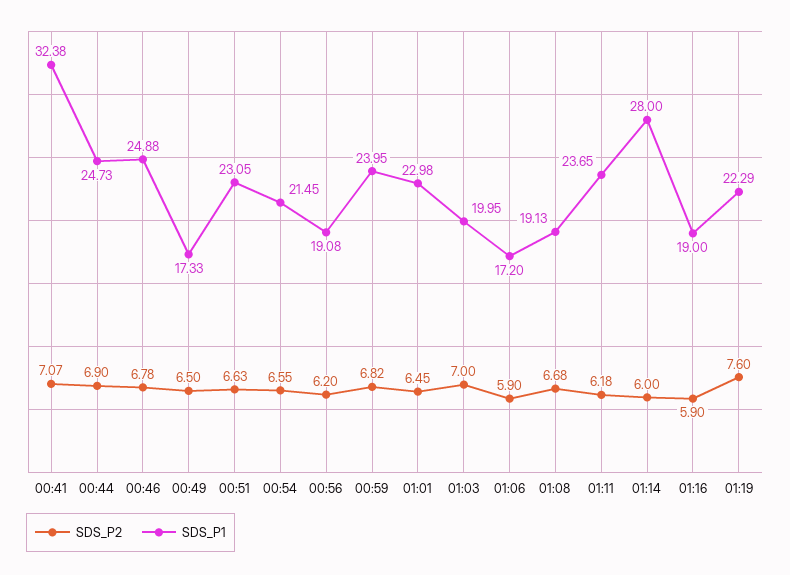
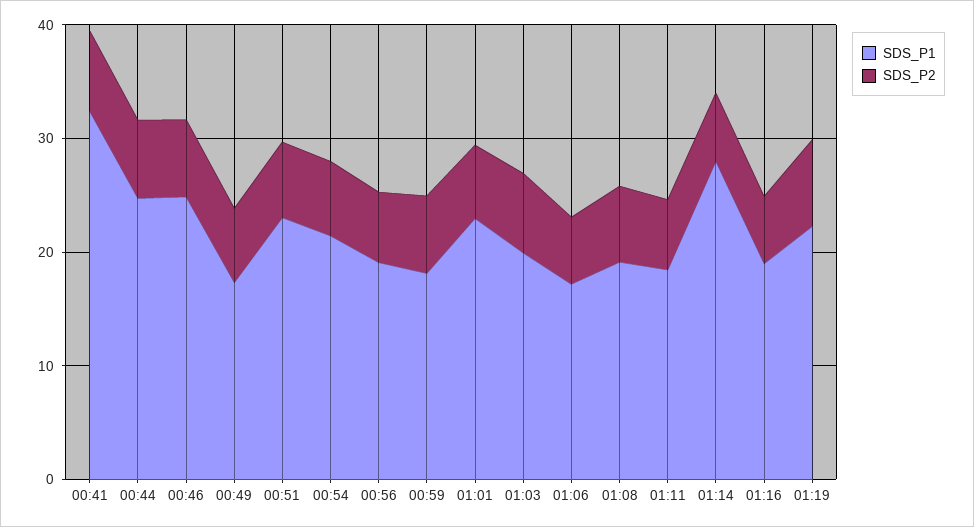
  {
    "SDS_P2": {
      "00:41": 7.07,
      "00:44": 6.9,
      "00:46": 6.78,
      "00:49": 6.5,
      "00:51": 6.63,
      "00:54": 6.55,
      "00:56": 6.2,
      "00:59": 6.82,
      "01:01": 6.45,
      "01:03": 7,
      "01:06": 5.9,
      "01:08": 6.68,
      "01:11": 6.18,
      "01:14": 6,
      "01:16": 5.9,
      "01:19": 7.6
    },
    "SDS_P1": {
      "00:41": 32.38,
      "00:44": 24.73,
      "00:46": 24.88,
      "00:49": 17.33,
      "00:51": 23.05,
      "00:54": 21.45,
      "00:56": 19.08,
-     "00:59": 23.95,
+     "00:59": 18,
      "01:01": 22.98,
      "01:03": 19.95,
      "01:06": 17.2,
      "01:08": 19.13,
-     "01:11": 23.65,
+     "01:11": 18,
      "01:14": 28,
      "01:16": 19,
      "01:19": 22.29
    }
  }

